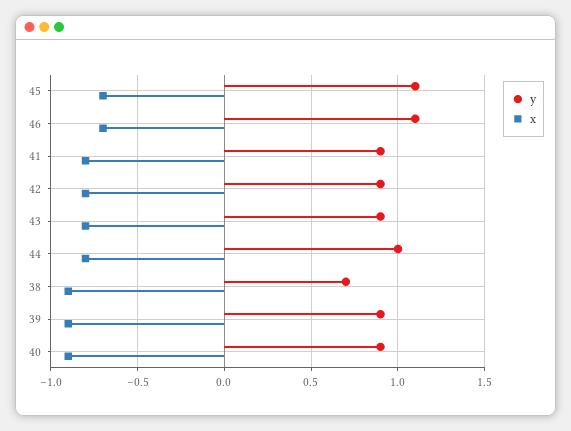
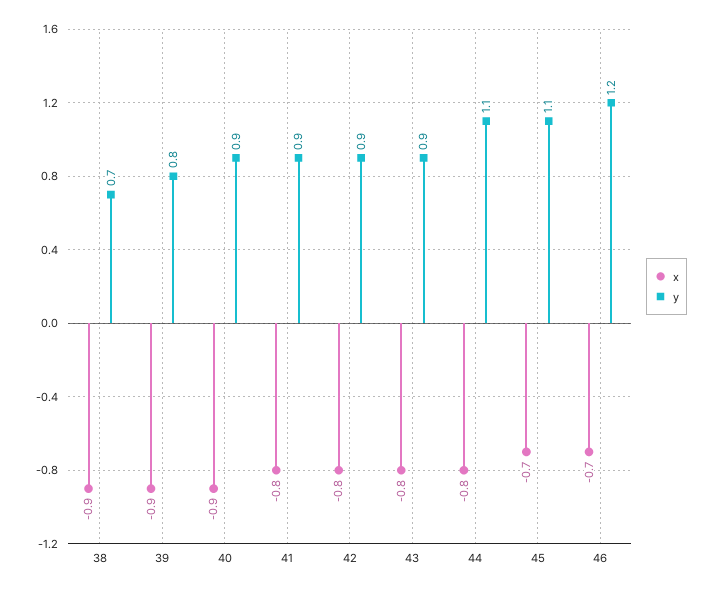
  {
    "y": {
      "45": 1.1,
-     "46": 1.1,
+     "46": 1.2,
      "41": 0.9,
      "42": 0.9,
      "43": 0.9,
-     "44": 1,
+     "44": 1.1,
      "38": 0.7,
-     "39": 0.9,
+     "39": 0.8,
      "40": 0.9
    },
    "x": {
      "45": -0.7,
      "46": -0.7,
      "41": -0.8,
      "42": -0.8,
      "43": -0.8,
      "44": -0.8,
      "38": -0.9,
      "39": -0.9,
      "40": -0.9
    }
  }

